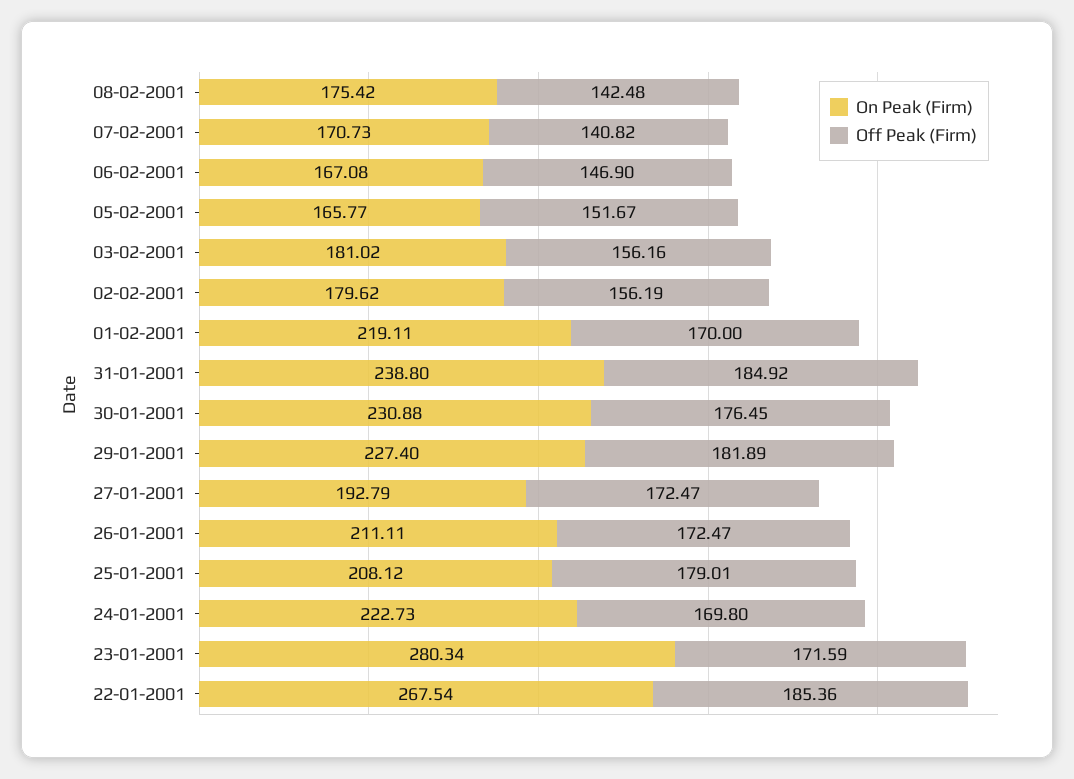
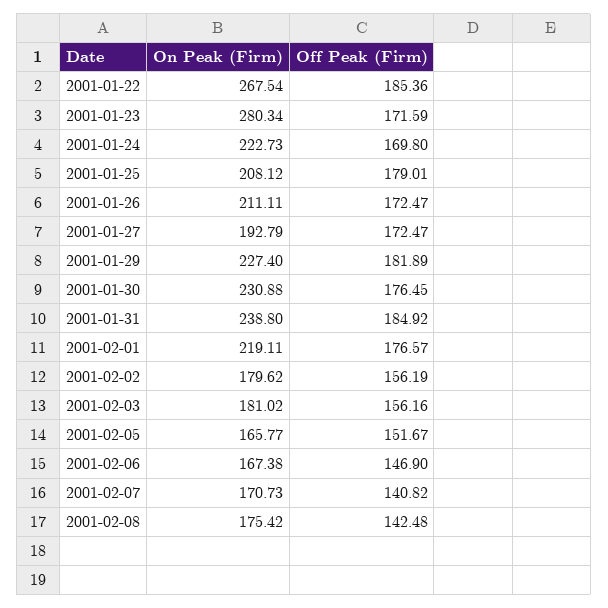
  {
    "On Peak (Firm)": {
      "08-02-2001": 175.42,
      "07-02-2001": 170.73,
-     "06-02-2001": 167.08,
+     "06-02-2001": 167.38,
      "05-02-2001": 165.77,
      "03-02-2001": 181.02,
      "02-02-2001": 179.62,
      "01-02-2001": 219.11,
      "31-01-2001": 238.8,
      "30-01-2001": 230.88,
      "29-01-2001": 227.4,
      "27-01-2001": 192.79,
      "26-01-2001": 211.11,
      "25-01-2001": 208.12,
      "24-01-2001": 222.73,
      "23-01-2001": 280.34,
      "22-01-2001": 267.54
    },
    "Off Peak (Firm)": {
      "08-02-2001": 142.48,
      "07-02-2001": 140.82,
      "06-02-2001": 146.9,
      "05-02-2001": 151.67,
      "03-02-2001": 156.16,
      "02-02-2001": 156.19,
-     "01-02-2001": 170,
+     "01-02-2001": 176.57,
      "31-01-2001": 184.92,
      "30-01-2001": 176.45,
      "29-01-2001": 181.89,
      "27-01-2001": 172.47,
      "26-01-2001": 172.47,
      "25-01-2001": 179.01,
      "24-01-2001": 169.8,
      "23-01-2001": 171.59,
      "22-01-2001": 185.36
    }
  }

